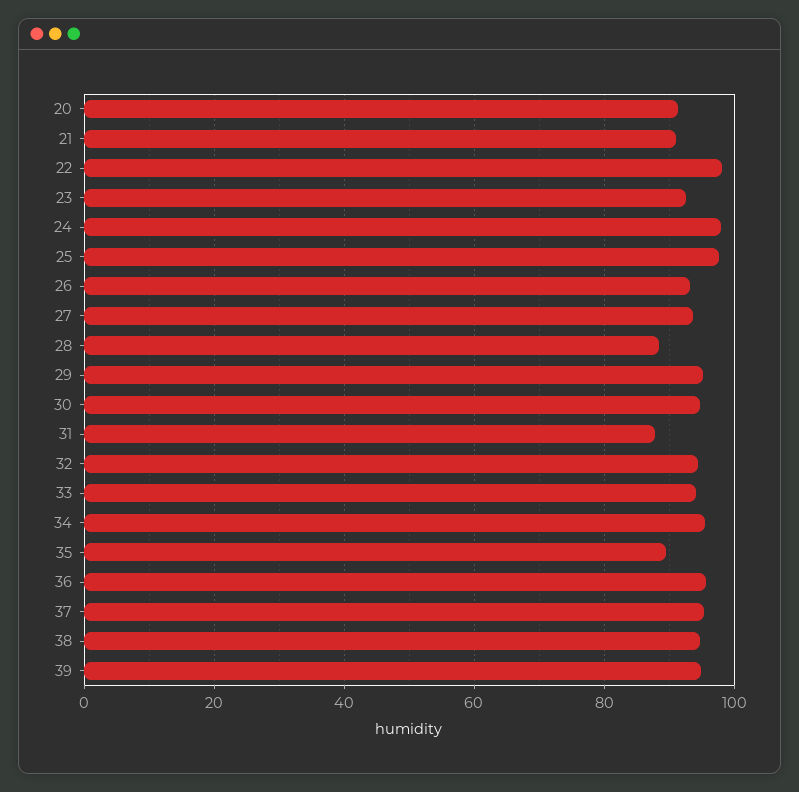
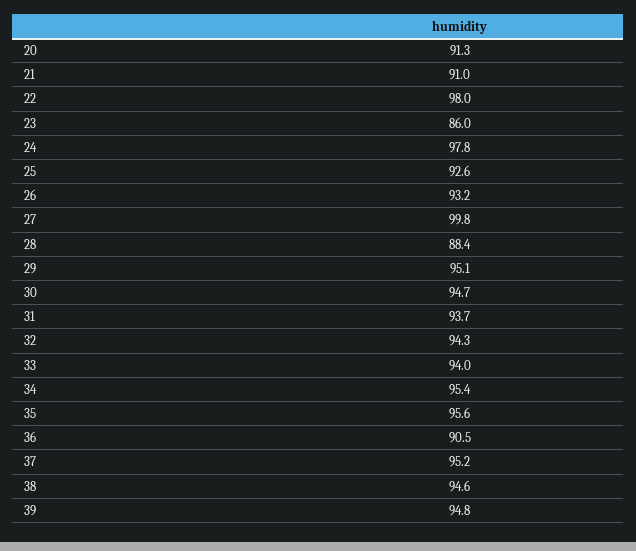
  {
    "20": 91.3,
    "21": 91,
    "22": 98,
-   "23": 92,
+   "23": 86,
    "24": 97.8,
-   "25": 98,
+   "25": 92.6,
    "26": 93.2,
-   "27": 94,
+   "27": 99.8,
    "28": 88.4,
    "29": 95.1,
    "30": 94.7,
-   "31": 88,
+   "31": 93.7,
    "32": 94.3,
    "33": 94,
    "34": 95.4,
-   "35": 90,
+   "35": 95.6,
-   "36": 96,
+   "36": 90.5,
    "37": 95.2,
    "38": 94.6,
    "39": 94.8
  }

